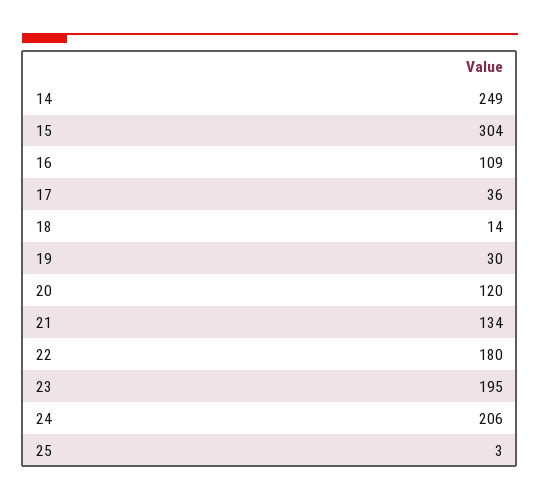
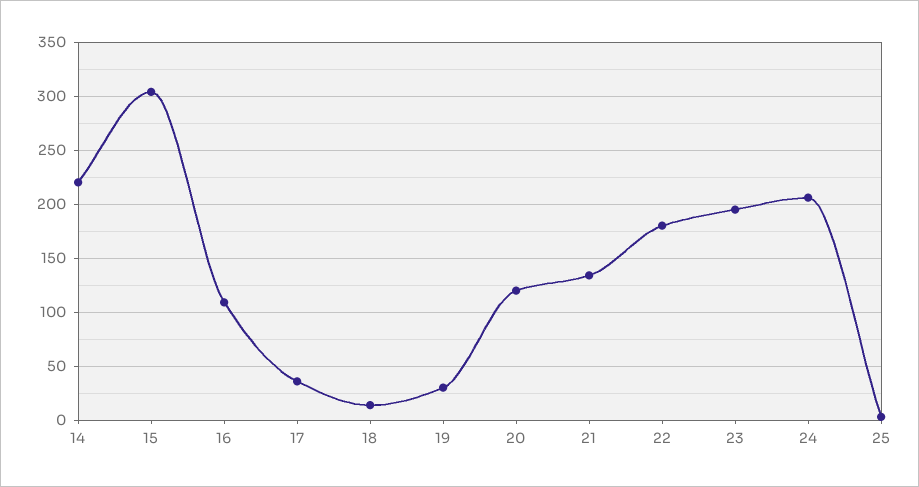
  {
-   "14": 249,
+   "14": 220,
    "15": 304,
    "16": 109,
    "17": 36,
    "18": 14,
    "19": 30,
    "20": 120,
    "21": 134,
    "22": 180,
    "23": 195,
    "24": 206,
    "25": 3
  }

